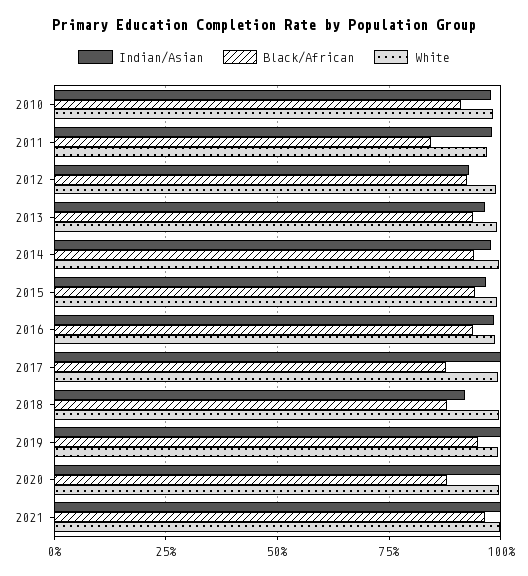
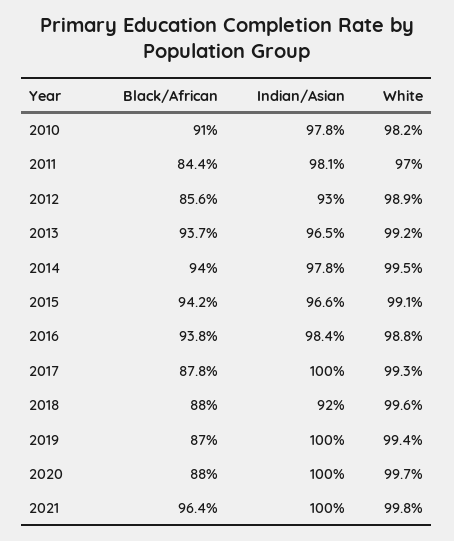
  {
    "Indian/Asian": {
      "2010": 97.8,
      "2011": 98.1,
      "2012": 93,
      "2013": 96.5,
      "2014": 97.8,
      "2015": 96.6,
      "2016": 98.4,
      "2017": 100,
      "2018": 92,
      "2019": 100,
      "2020": 100,
      "2021": 100
    },
    "Black/African": {
      "2010": 91,
      "2011": 84.4,
-     "2012": 92.5,
+     "2012": 85.6,
      "2013": 93.7,
      "2014": 94,
      "2015": 94.2,
      "2016": 93.8,
      "2017": 87.8,
      "2018": 88,
-     "2019": 95,
+     "2019": 87,
      "2020": 88,
      "2021": 96.4
    },
    "White": {
      "2010": 98.2,
      "2011": 97,
      "2012": 98.9,
      "2013": 99.2,
      "2014": 99.5,
      "2015": 99.1,
      "2016": 98.8,
      "2017": 99.3,
      "2018": 99.6,
      "2019": 99.4,
      "2020": 99.7,
      "2021": 99.8
    }
  }

